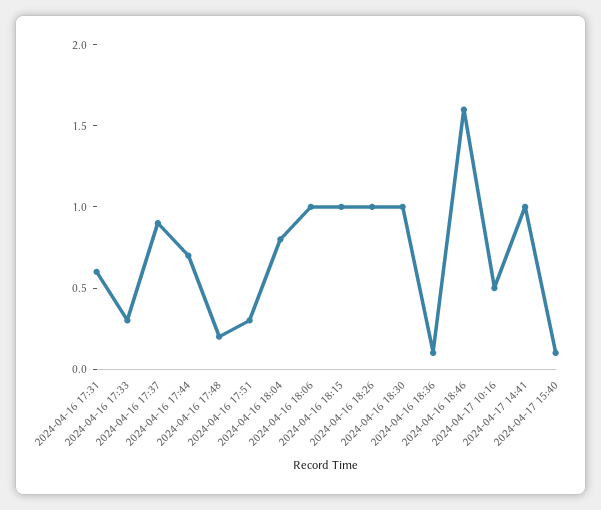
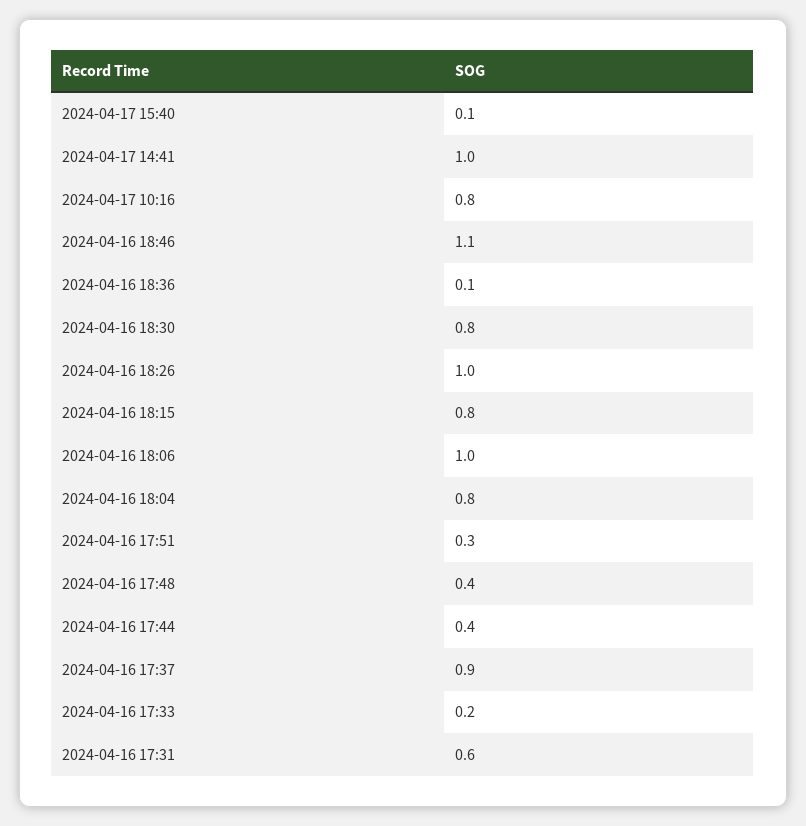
  {
    "2024-04-16 17:31": 0.6,
-   "2024-04-16 17:33": 0.3,
+   "2024-04-16 17:33": 0.2,
    "2024-04-16 17:37": 0.9,
-   "2024-04-16 17:44": 0.7,
+   "2024-04-16 17:44": 0.4,
-   "2024-04-16 17:48": 0.2,
+   "2024-04-16 17:48": 0.4,
    "2024-04-16 17:51": 0.3,
    "2024-04-16 18:04": 0.8,
    "2024-04-16 18:06": 1,
-   "2024-04-16 18:15": 1,
+   "2024-04-16 18:15": 0.8,
    "2024-04-16 18:26": 1,
-   "2024-04-16 18:30": 1,
+   "2024-04-16 18:30": 0.8,
    "2024-04-16 18:36": 0.1,
-   "2024-04-16 18:46": 1.6,
+   "2024-04-16 18:46": 1.1,
-   "2024-04-17 10:16": 0.5,
+   "2024-04-17 10:16": 0.8,
    "2024-04-17 14:41": 1,
    "2024-04-17 15:40": 0.1
  }

